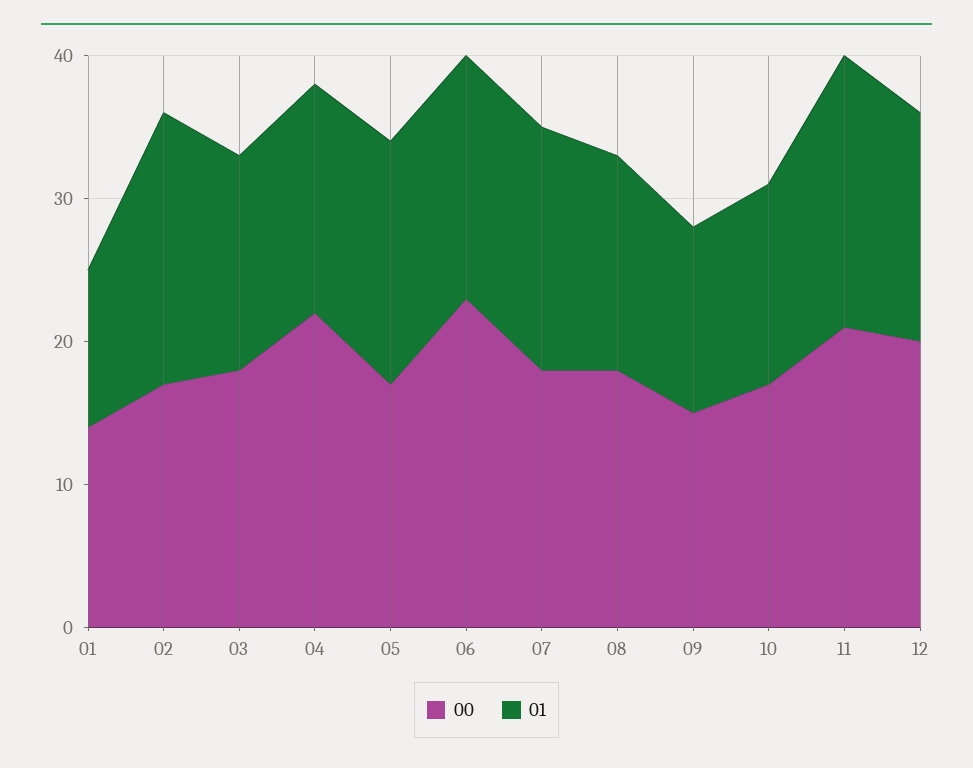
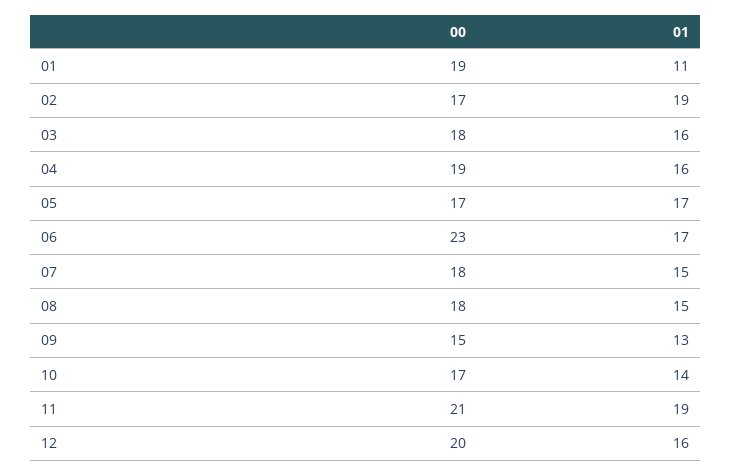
  {
    "00": {
-     "01": 14,
+     "01": 19,
      "02": 17,
      "03": 18,
-     "04": 22,
+     "04": 19,
      "05": 17,
      "06": 23,
      "07": 18,
      "08": 18,
      "09": 15,
      "10": 17,
      "11": 21,
      "12": 20
    },
    "01": {
      "01": 11,
      "02": 19,
-     "03": 15,
+     "03": 16,
      "04": 16,
      "05": 17,
      "06": 17,
-     "07": 17,
+     "07": 15,
      "08": 15,
      "09": 13,
      "10": 14,
      "11": 19,
      "12": 16
    }
  }

